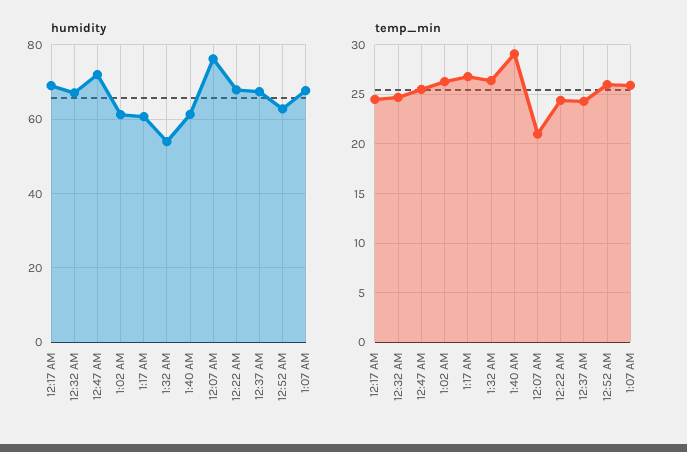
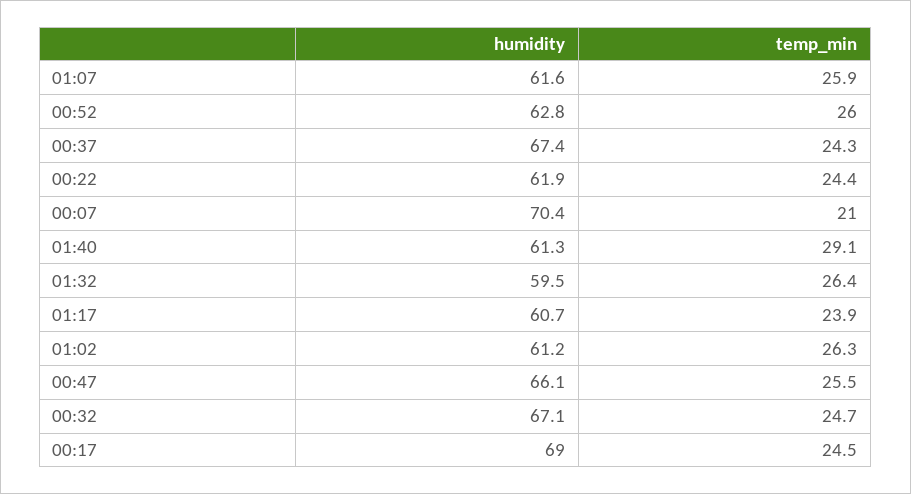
  {
    "humidity": {
      "12:17 AM": 69,
      "12:32 AM": 67.1,
-     "12:47 AM": 72,
+     "12:47 AM": 66.1,
      "1:02 AM": 61.2,
      "1:17 AM": 60.7,
-     "1:32 AM": 54,
+     "1:32 AM": 59.5,
      "1:40 AM": 61.3,
-     "12:07 AM": 76,
+     "12:07 AM": 70.4,
-     "12:22 AM": 68,
+     "12:22 AM": 61.9,
      "12:37 AM": 67.4,
      "12:52 AM": 62.8,
-     "1:07 AM": 68
+     "1:07 AM": 61.6
    },
    "temp_min": {
      "12:17 AM": 24.5,
      "12:32 AM": 24.7,
      "12:47 AM": 25.5,
      "1:02 AM": 26.3,
-     "1:17 AM": 27,
+     "1:17 AM": 23.9,
      "1:32 AM": 26.4,
      "1:40 AM": 29.1,
      "12:07 AM": 21,
      "12:22 AM": 24.4,
      "12:37 AM": 24.3,
      "12:52 AM": 26,
      "1:07 AM": 25.9
    }
  }

